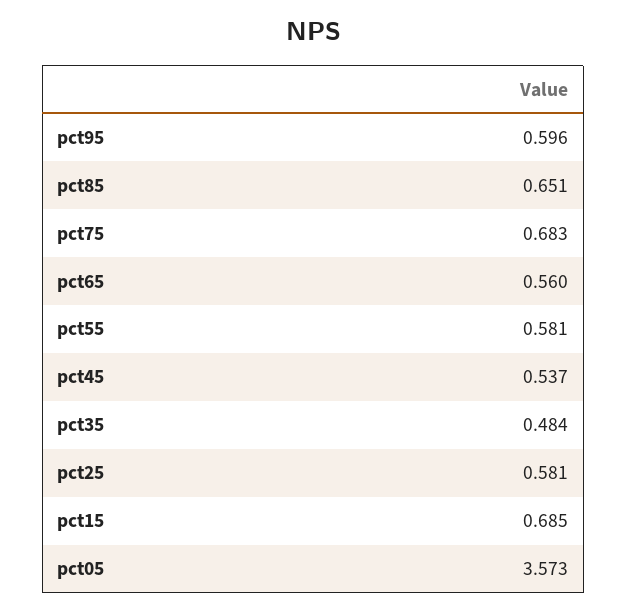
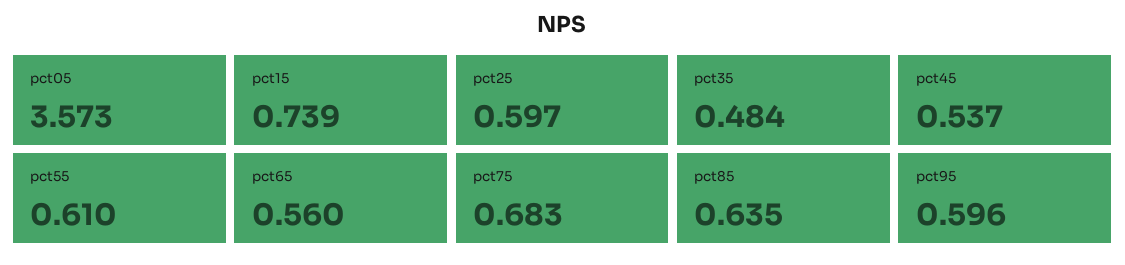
  {
    "pct95": 0.596,
-   "pct85": 0.651,
+   "pct85": 0.635,
    "pct75": 0.683,
    "pct65": 0.56,
-   "pct55": 0.581,
+   "pct55": 0.61,
    "pct45": 0.537,
    "pct35": 0.484,
-   "pct25": 0.581,
+   "pct25": 0.597,
-   "pct15": 0.685,
+   "pct15": 0.739,
    "pct05": 3.573
  }

